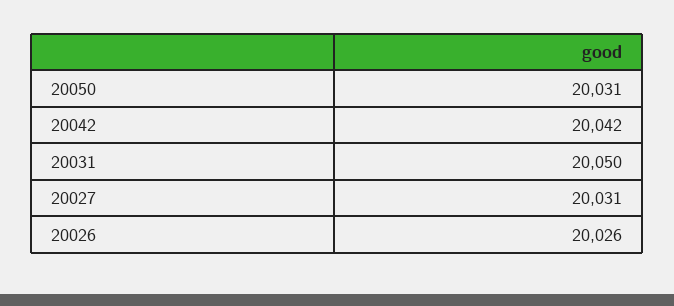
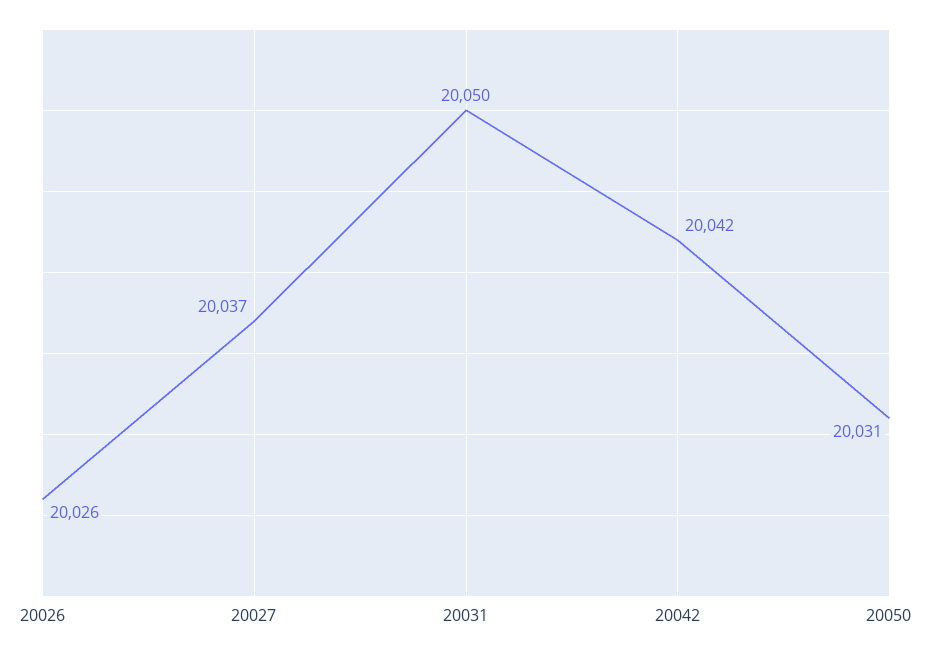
  {
    "20050": 20031,
    "20042": 20042,
    "20031": 20050,
-   "20027": 20031,
+   "20027": 20037,
    "20026": 20026
  }

